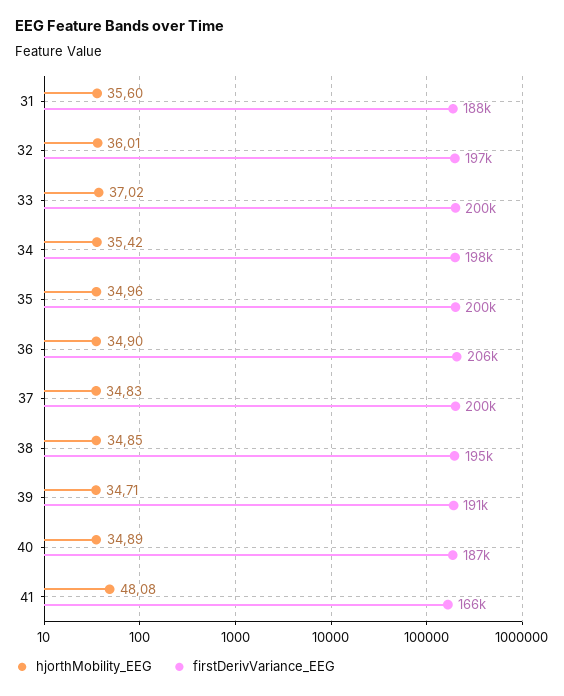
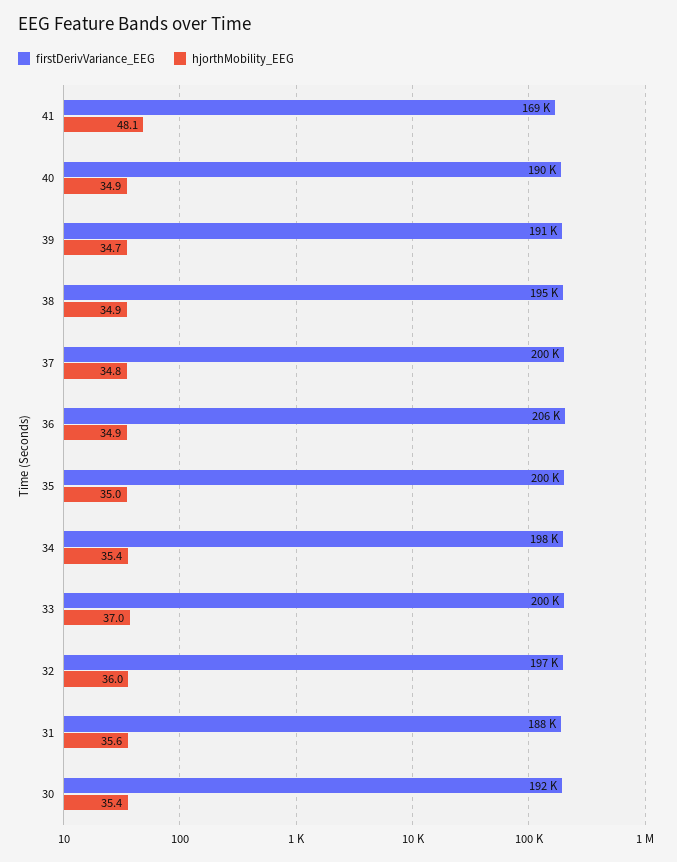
  {
    "hjorthMobility_EEG": {
      "31": 35.6,
      "32": 36.01,
      "33": 37.02,
      "34": 35.42,
      "35": 34.96,
      "36": 34.9,
      "37": 34.83,
      "38": 34.85,
      "39": 34.71,
      "40": 34.89,
-     "41": 48.08
+     "41": 48.08,
+     "30": 35.4
    },
    "firstDerivVariance_EEG": {
      "31": 188000,
      "32": 197000,
      "33": 200000,
      "34": 198000,
      "35": 200000,
      "36": 206000,
      "37": 200000,
      "38": 195000,
      "39": 191000,
-     "40": 187000,
+     "40": 190000,
-     "41": 166000
+     "41": 169000,
+     "30": 192000
    }
  }

